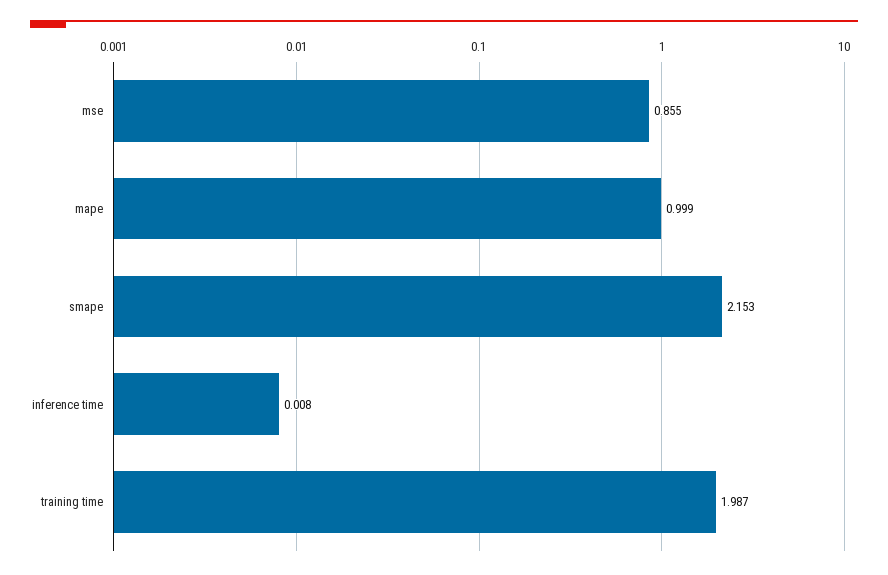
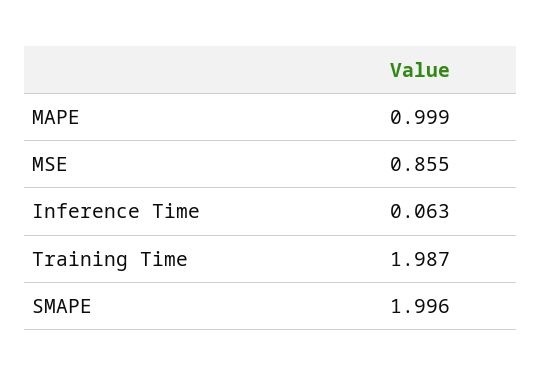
  {
    "mse": 0.855,
    "mape": 0.999,
-   "smape": 2.153,
+   "smape": 1.996,
-   "inference time": 0.008,
+   "inference time": 0.063,
    "training time": 1.987
  }

